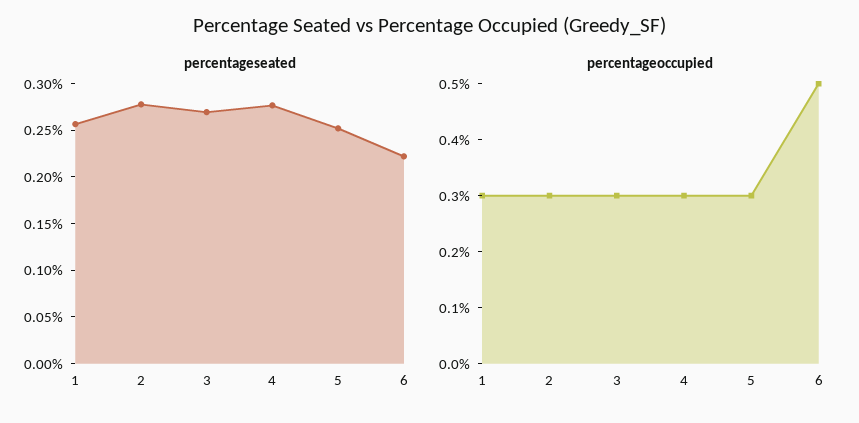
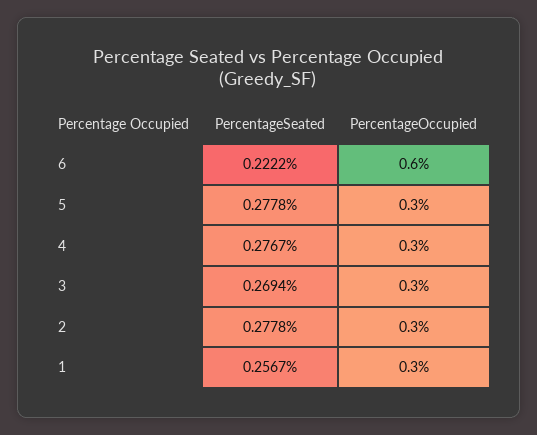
  {
    "percentageseated": {
      "1": 0.2567,
      "2": 0.2778,
      "3": 0.2694,
      "4": 0.2767,
-     "5": 0.25,
+     "5": 0.2778,
      "6": 0.2222
    },
    "percentageoccupied": {
      "1": 0.3,
      "2": 0.3,
      "3": 0.3,
      "4": 0.3,
      "5": 0.3,
-     "6": 0.5
+     "6": 0.6
    }
  }

